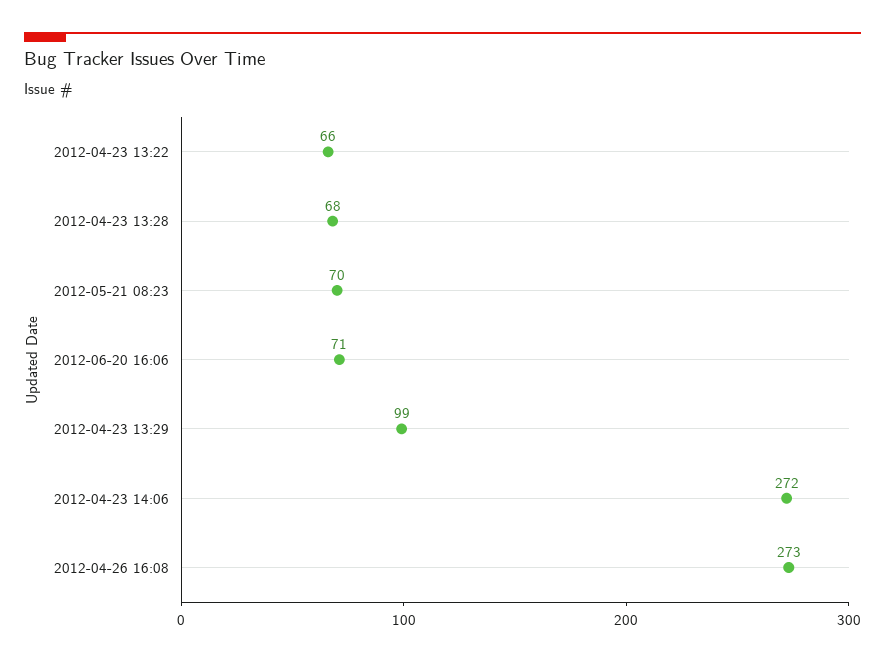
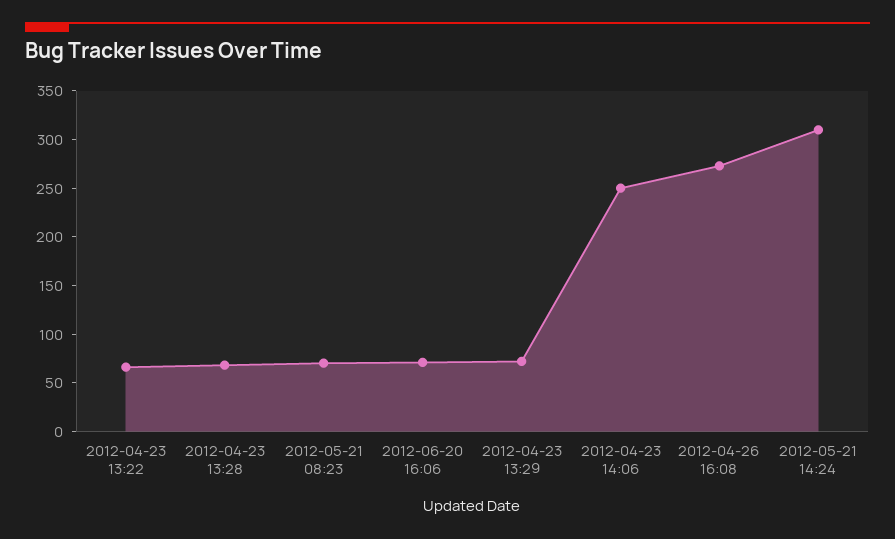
  {
    "2012-04-23 13:22": 66,
    "2012-04-23 13:28": 68,
    "2012-05-21 08:23": 70,
    "2012-06-20 16:06": 71,
-   "2012-04-23 13:29": 99,
+   "2012-04-23 13:29": 70,
-   "2012-04-23 14:06": 272,
+   "2012-04-23 14:06": 250,
-   "2012-04-26 16:08": 273
+   "2012-04-26 16:08": 273,
+   "2012-05-21 14:24": 310
  }

